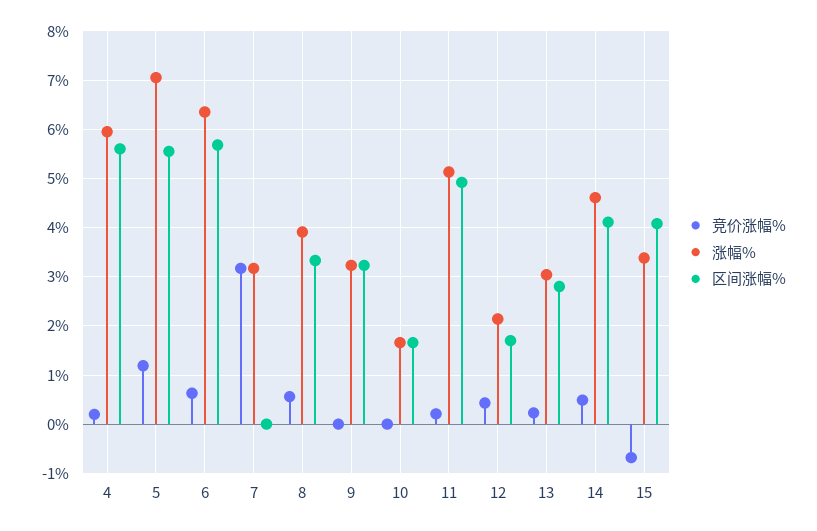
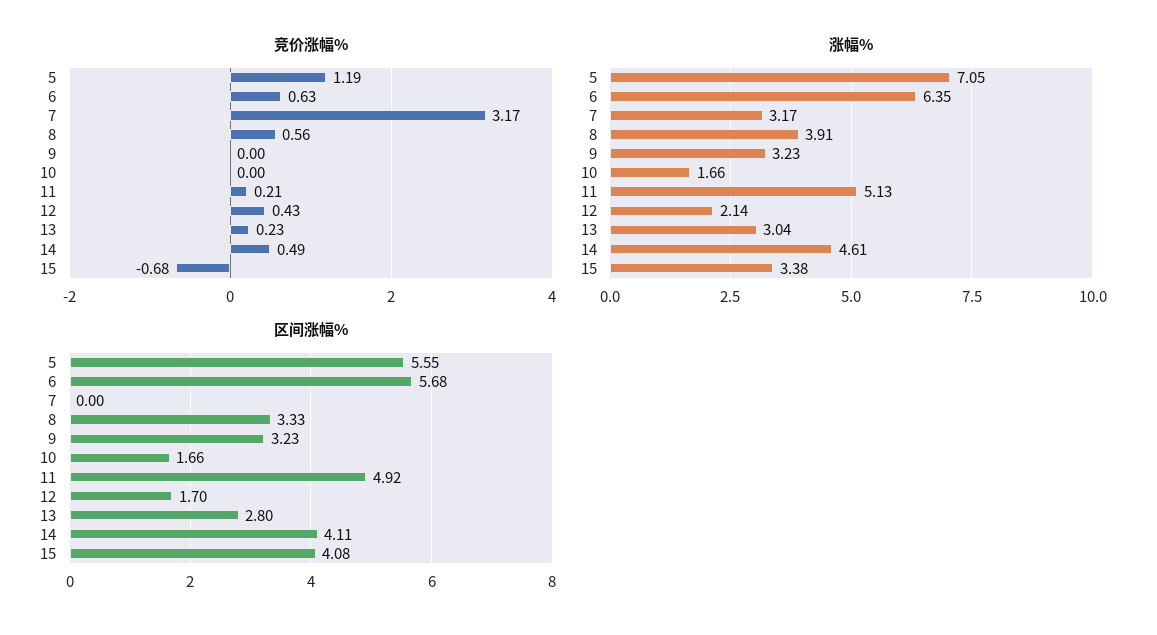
  {
    "竞价涨幅%": {
-     "4": 0.2,
      "5": 1.19,
      "6": 0.63,
      "7": 3.17,
      "8": 0.56,
      "9": 0,
      "10": 0,
      "11": 0.21,
      "12": 0.43,
      "13": 0.23,
      "14": 0.49,
      "15": -0.68
    },
    "涨幅%": {
-     "4": 6,
      "5": 7.05,
      "6": 6.35,
      "7": 3.17,
      "8": 3.91,
      "9": 3.23,
      "10": 1.66,
      "11": 5.13,
      "12": 2.14,
      "13": 3.04,
      "14": 4.61,
      "15": 3.38
    },
    "区间涨幅%": {
-     "4": 5.6,
      "5": 5.55,
      "6": 5.68,
      "7": 0,
      "8": 3.33,
      "9": 3.23,
      "10": 1.66,
      "11": 4.92,
      "12": 1.7,
      "13": 2.8,
      "14": 4.11,
      "15": 4.08
    }
  }

